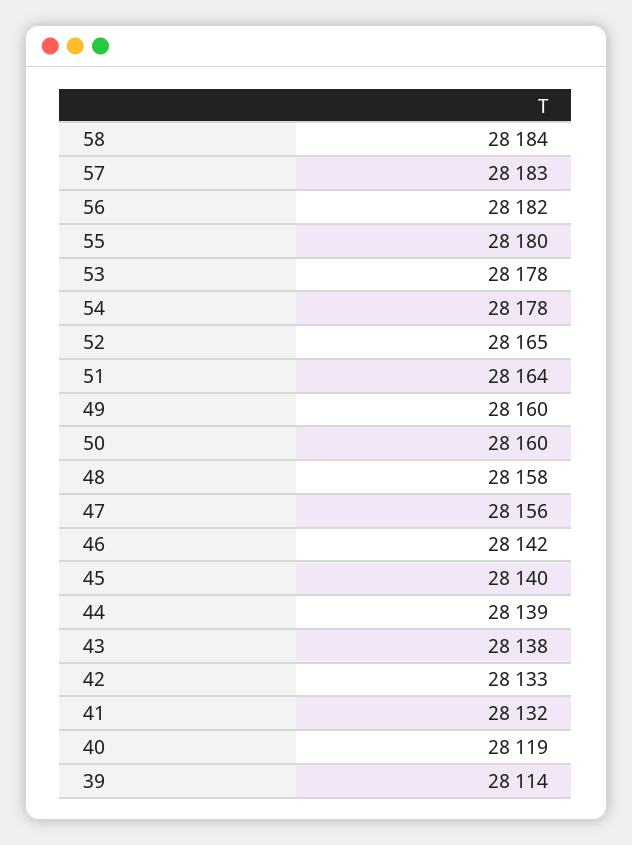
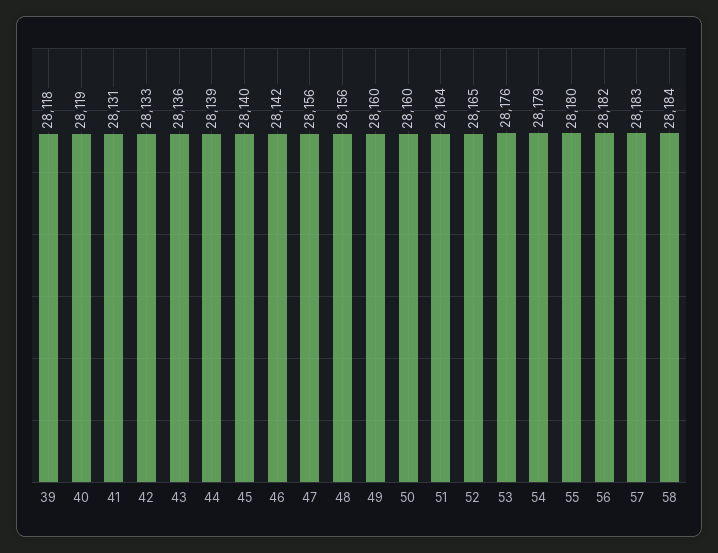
  {
    "58": 28184,
    "57": 28183,
    "56": 28182,
    "55": 28180,
-   "53": 28178,
+   "53": 28176,
-   "54": 28178,
+   "54": 28179,
    "52": 28165,
    "51": 28164,
    "49": 28160,
    "50": 28160,
-   "48": 28158,
+   "48": 28156,
    "47": 28156,
    "46": 28142,
    "45": 28140,
    "44": 28139,
-   "43": 28138,
+   "43": 28136,
    "42": 28133,
-   "41": 28132,
+   "41": 28131,
    "40": 28119,
-   "39": 28114
+   "39": 28118
  }

